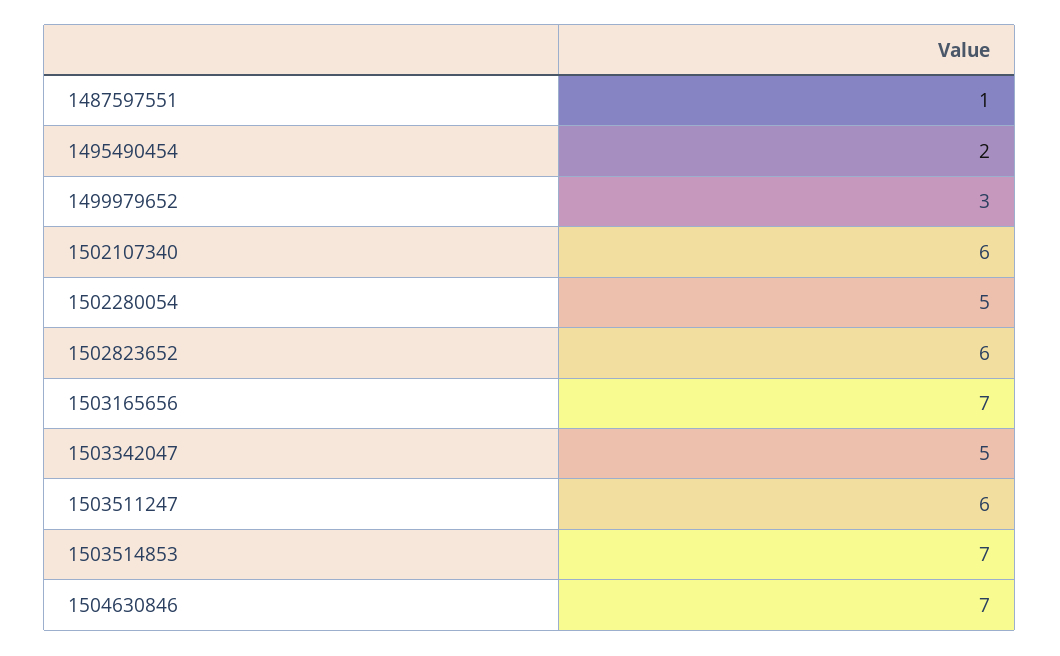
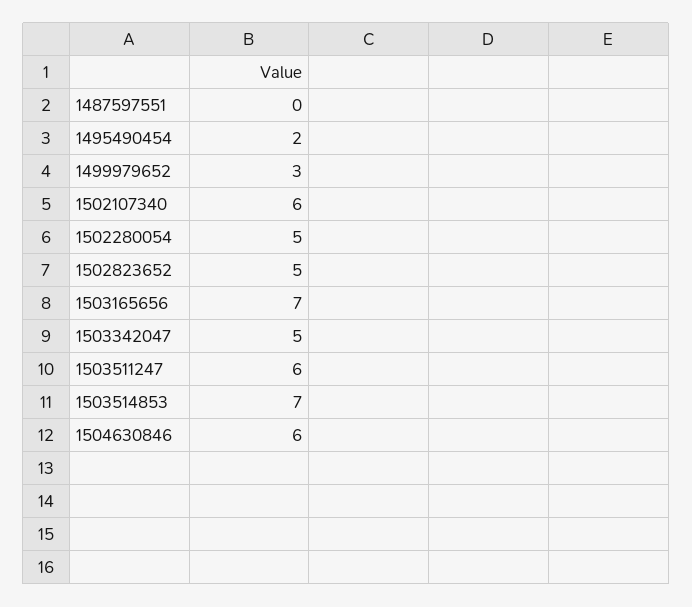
  {
-   "1487597551": 1,
+   "1487597551": 0,
    "1495490454": 2,
    "1499979652": 3,
    "1502107340": 6,
    "1502280054": 5,
-   "1502823652": 6,
+   "1502823652": 5,
    "1503165656": 7,
    "1503342047": 5,
    "1503511247": 6,
    "1503514853": 7,
-   "1504630846": 7
+   "1504630846": 6
  }

